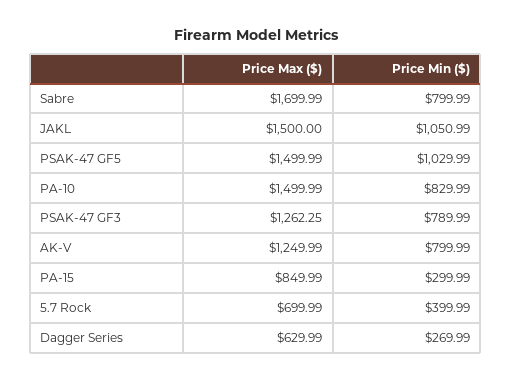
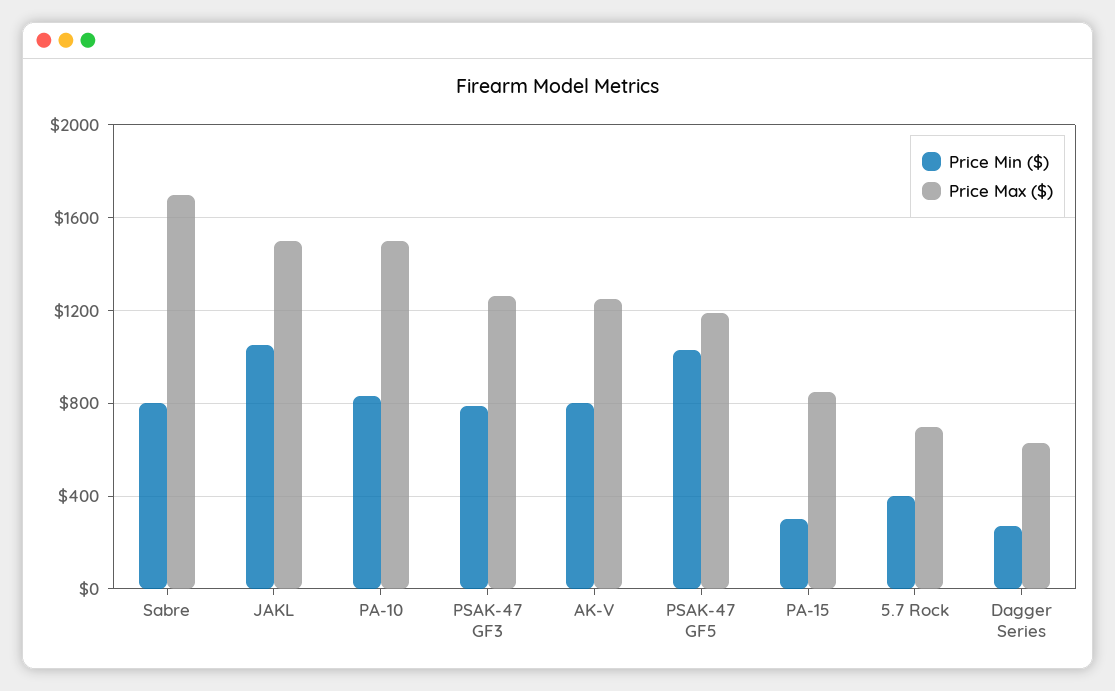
  {
    "Price Max ($)": {
      "Sabre": 1699.99,
      "JAKL": 1500,
-     "PSAK-47 GF5": 1499.99,
+     "PSAK-47 GF5": 1200,
      "PA-10": 1499.99,
      "PSAK-47 GF3": 1262.25,
      "AK-V": 1249.99,
      "PA-15": 849.99,
      "5.7 Rock": 699.99,
      "Dagger Series": 629.99
    },
    "Price Min ($)": {
      "Sabre": 799.99,
      "JAKL": 1050.99,
      "PSAK-47 GF5": 1029.99,
      "PA-10": 829.99,
      "PSAK-47 GF3": 789.99,
      "AK-V": 799.99,
      "PA-15": 299.99,
      "5.7 Rock": 399.99,
      "Dagger Series": 269.99
    }
  }

